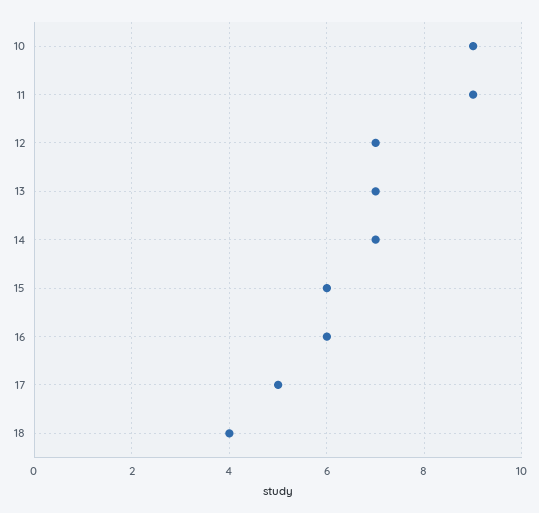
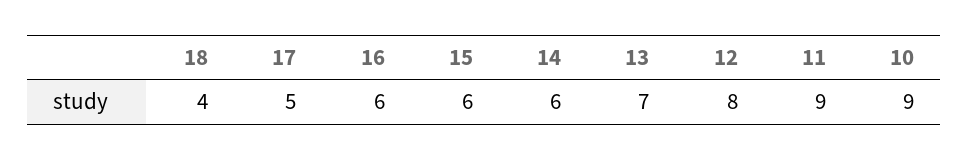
  {
    "10": 9,
    "11": 9,
-   "12": 7,
+   "12": 8,
    "13": 7,
-   "14": 7,
+   "14": 6,
    "15": 6,
    "16": 6,
    "17": 5,
    "18": 4
  }

